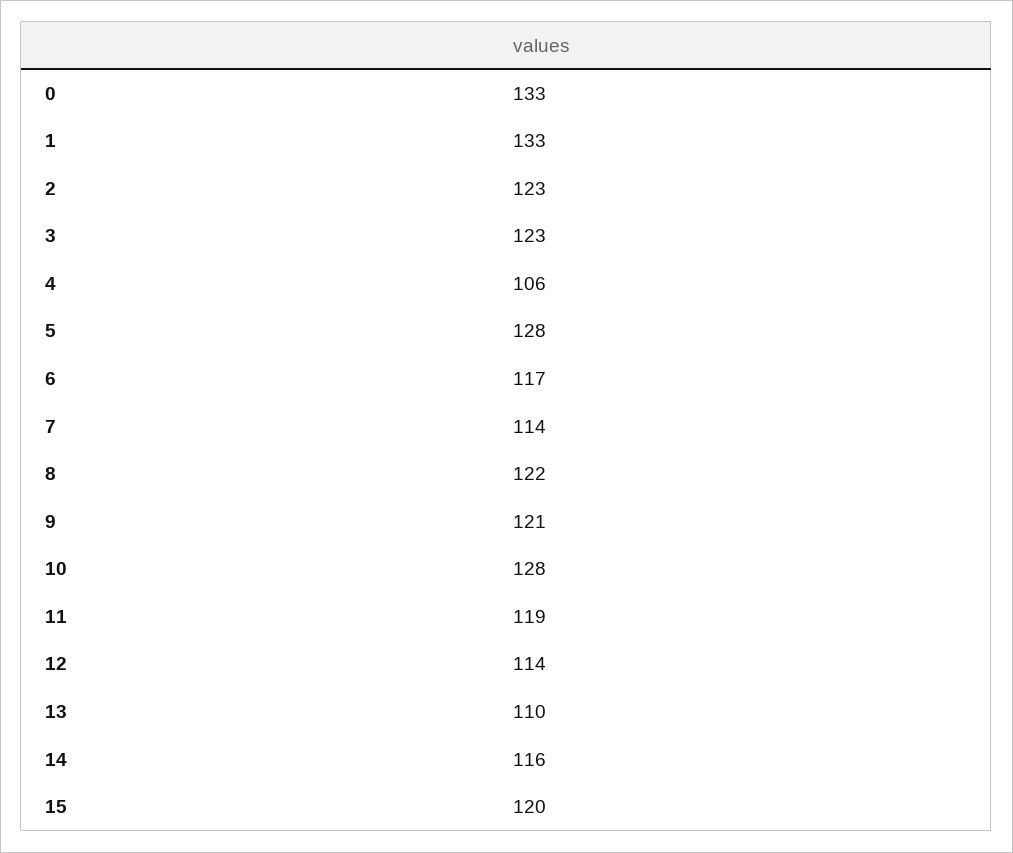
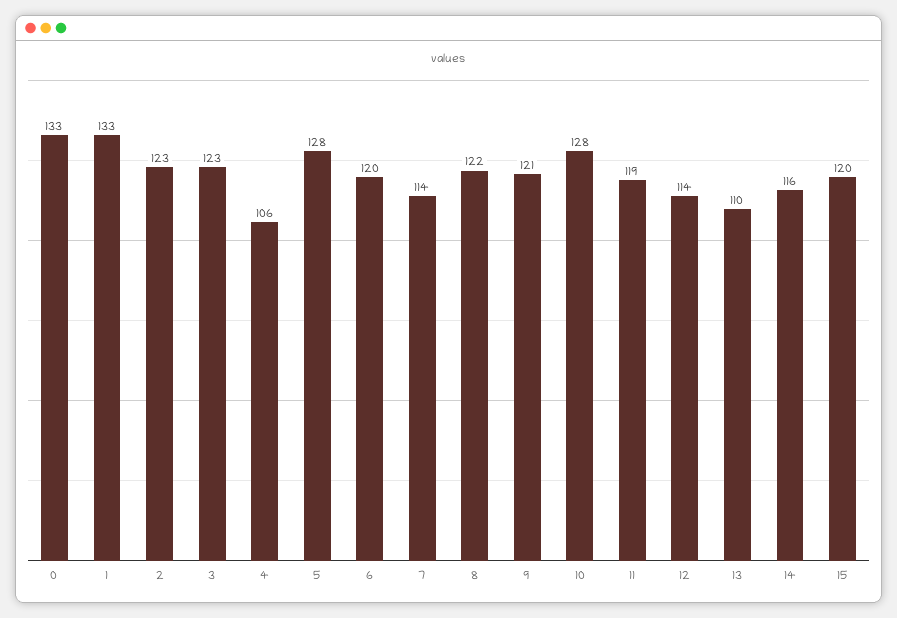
  {
    "0": 133,
    "1": 133,
    "2": 123,
    "3": 123,
    "4": 106,
    "5": 128,
-   "6": 117,
+   "6": 120,
    "7": 114,
    "8": 122,
    "9": 121,
    "10": 128,
    "11": 119,
    "12": 114,
    "13": 110,
    "14": 116,
    "15": 120
  }

